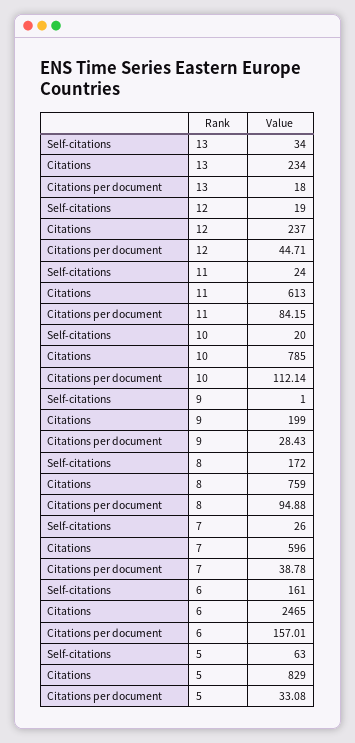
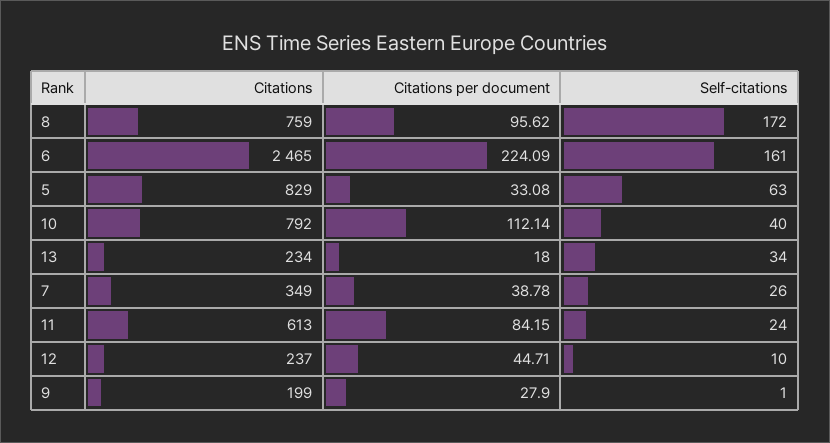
  {
    "Self-citations": {
      "13": 34,
-     "12": 19,
+     "12": 10,
      "11": 24,
-     "10": 20,
+     "10": 40,
      "9": 1,
      "8": 172,
      "7": 26,
      "6": 161,
      "5": 63
    },
    "Citations": {
      "13": 234,
      "12": 237,
      "11": 613,
-     "10": 785,
+     "10": 792,
      "9": 199,
      "8": 759,
-     "7": 596,
+     "7": 349,
      "6": 2465,
      "5": 829
    },
    "Citations per document": {
      "13": 18,
      "12": 44.71,
      "11": 84.15,
      "10": 112.14,
-     "9": 28.43,
+     "9": 27.9,
-     "8": 94.88,
+     "8": 95.62,
      "7": 38.78,
-     "6": 157.01,
+     "6": 224.09,
      "5": 33.08
    }
  }

